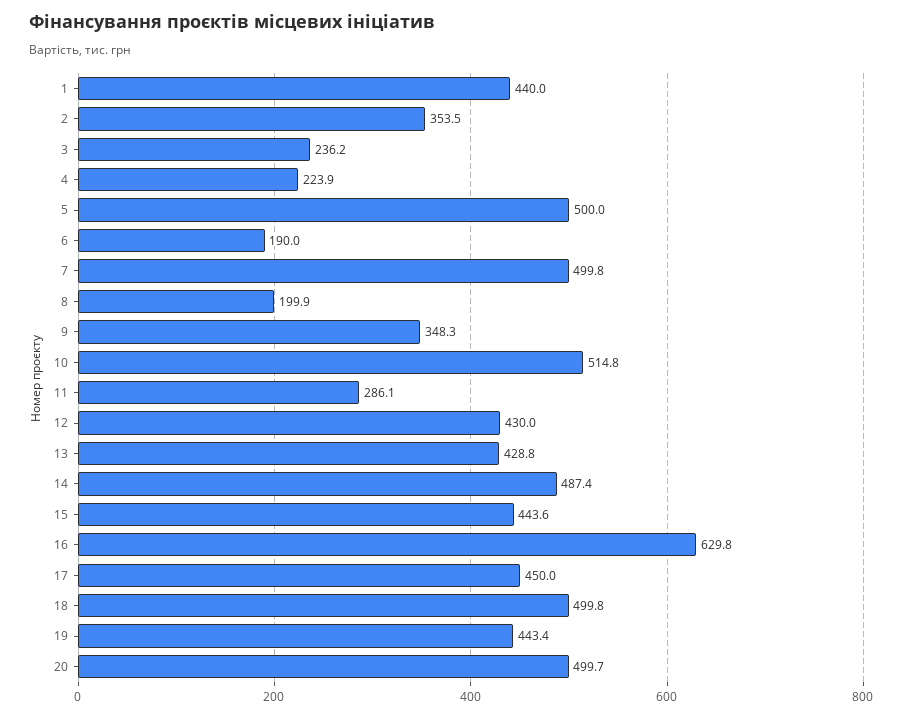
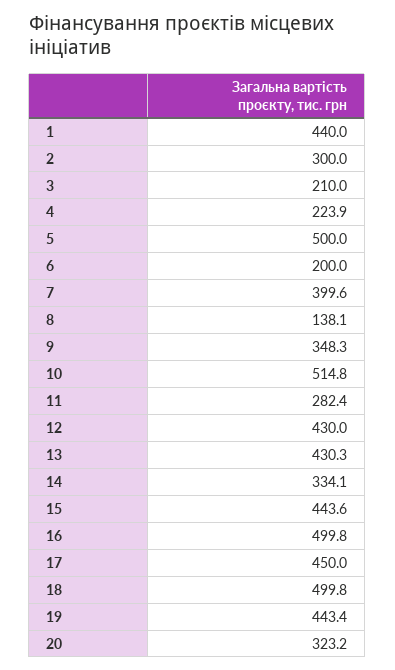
  {
    "1": 440,
-   "2": 353.5,
+   "2": 300,
-   "3": 236.2,
+   "3": 210,
    "4": 223.9,
    "5": 500,
-   "6": 190,
+   "6": 200,
-   "7": 499.8,
+   "7": 399.6,
-   "8": 199.9,
+   "8": 138.1,
    "9": 348.3,
    "10": 514.8,
-   "11": 286.1,
+   "11": 282.4,
    "12": 430,
-   "13": 428.8,
+   "13": 430.3,
-   "14": 487.4,
+   "14": 334.1,
    "15": 443.6,
-   "16": 629.8,
+   "16": 499.8,
    "17": 450,
    "18": 499.8,
    "19": 443.4,
-   "20": 499.7
+   "20": 323.2
  }

